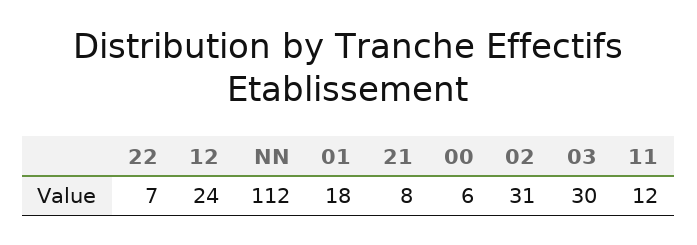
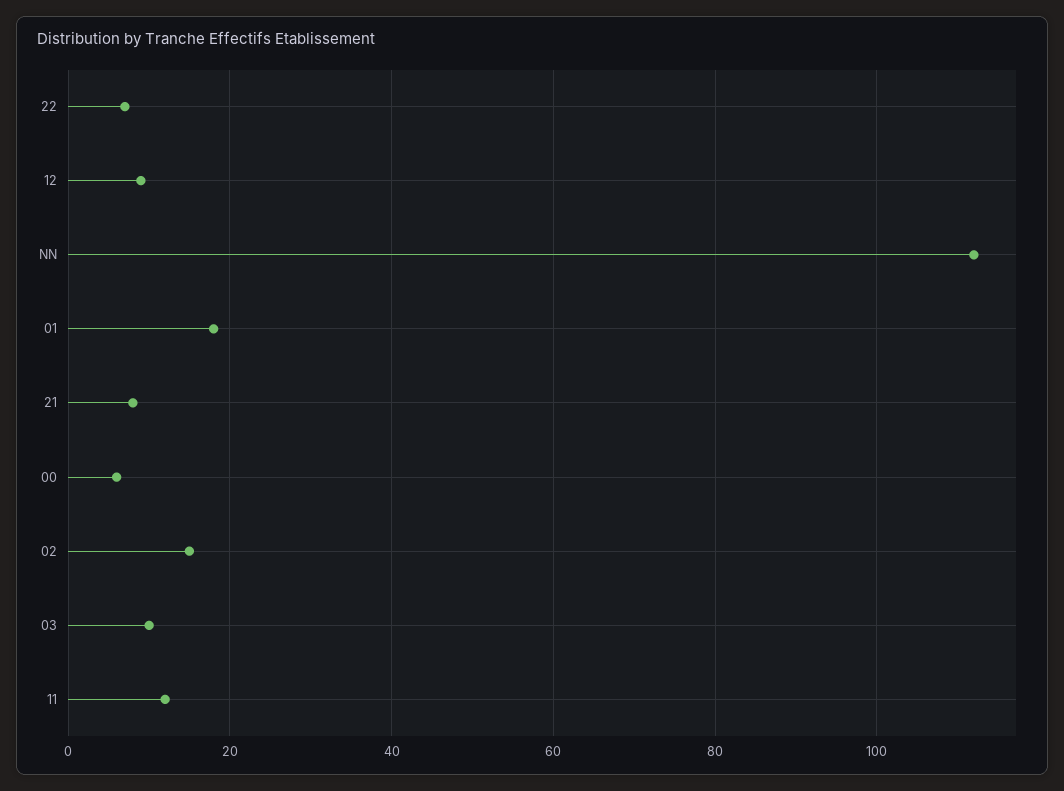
  {
    "22": 7,
-   "12": 24,
+   "12": 10,
    "NN": 112,
    "01": 18,
    "21": 8,
    "00": 6,
-   "02": 31,
+   "02": 15,
-   "03": 30,
+   "03": 10,
    "11": 12
  }

